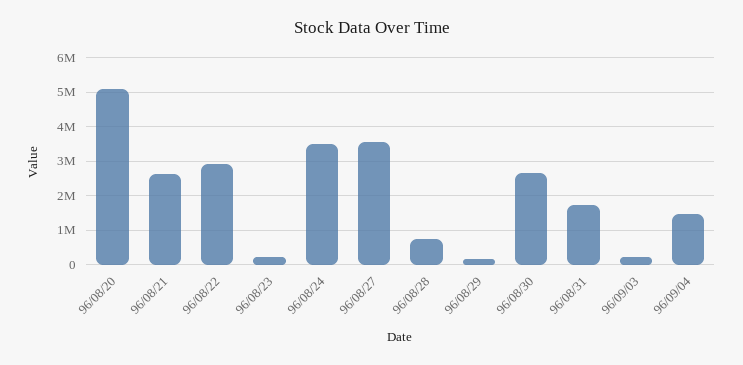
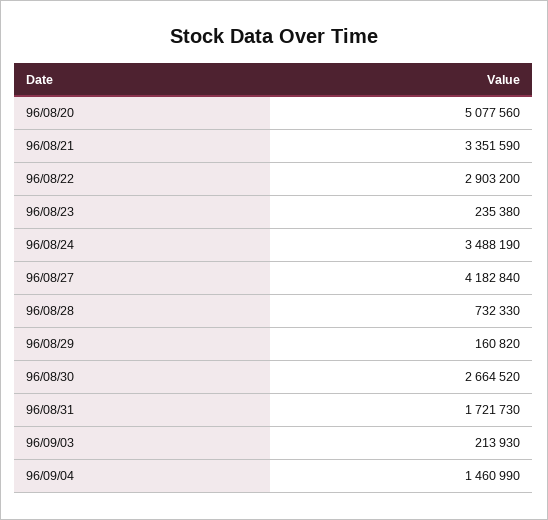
  {
    "96/08/20": 5077560,
-   "96/08/21": 2600000,
+   "96/08/21": 3351590,
    "96/08/22": 2903200,
    "96/08/23": 235380,
    "96/08/24": 3488190,
-   "96/08/27": 3600000,
+   "96/08/27": 4182840,
    "96/08/28": 732330,
    "96/08/29": 160820,
    "96/08/30": 2664520,
    "96/08/31": 1721730,
    "96/09/03": 213930,
    "96/09/04": 1460990
  }

